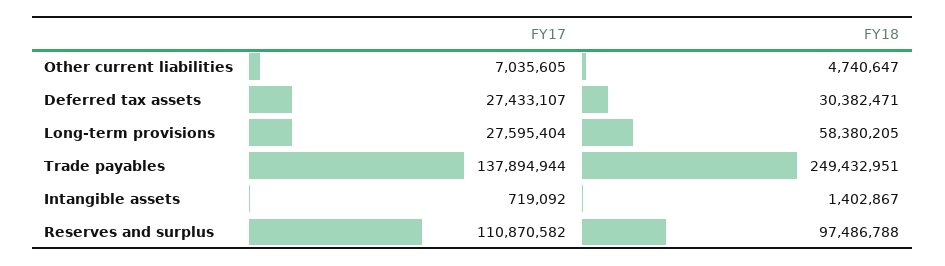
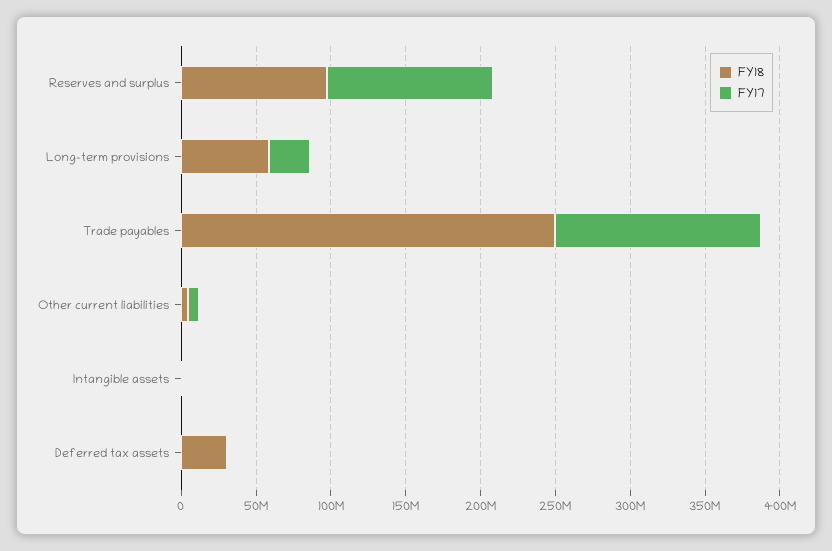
  {
    "FY17": {
      "Other current liabilities": 7035605,
-     "Deferred tax assets": 27433107,
+     "Deferred tax assets": 0,
      "Long-term provisions": 27595404,
      "Trade payables": 137894944,
      "Intangible assets": 719092,
      "Reserves and surplus": 110870582
    },
    "FY18": {
      "Other current liabilities": 4740647,
      "Deferred tax assets": 30382471,
      "Long-term provisions": 58380205,
      "Trade payables": 249432951,
      "Intangible assets": 1402867,
      "Reserves and surplus": 97486788
    }
  }

